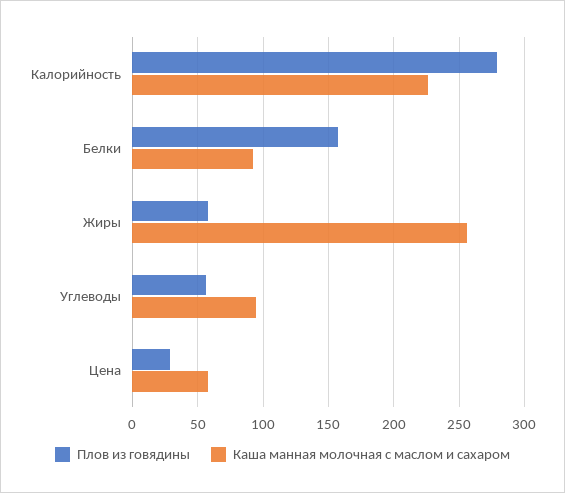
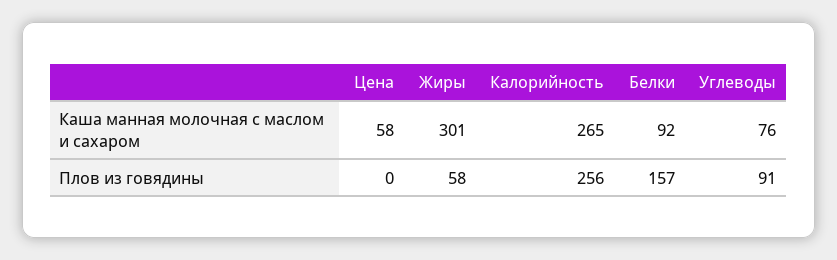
  {
    "Плов из говядины": {
-     "Калорийность": 280,
+     "Калорийность": 256,
      "Белки": 157,
      "Жиры": 58,
-     "Углеводы": 55,
+     "Углеводы": 91,
-     "Цена": 30
+     "Цена": 0
    },
    "Каша манная молочная с маслом и сахаром": {
-     "Калорийность": 225,
+     "Калорийность": 265,
      "Белки": 92,
-     "Жиры": 255,
+     "Жиры": 301,
-     "Углеводы": 95,
+     "Углеводы": 76,
      "Цена": 58
    }
  }

